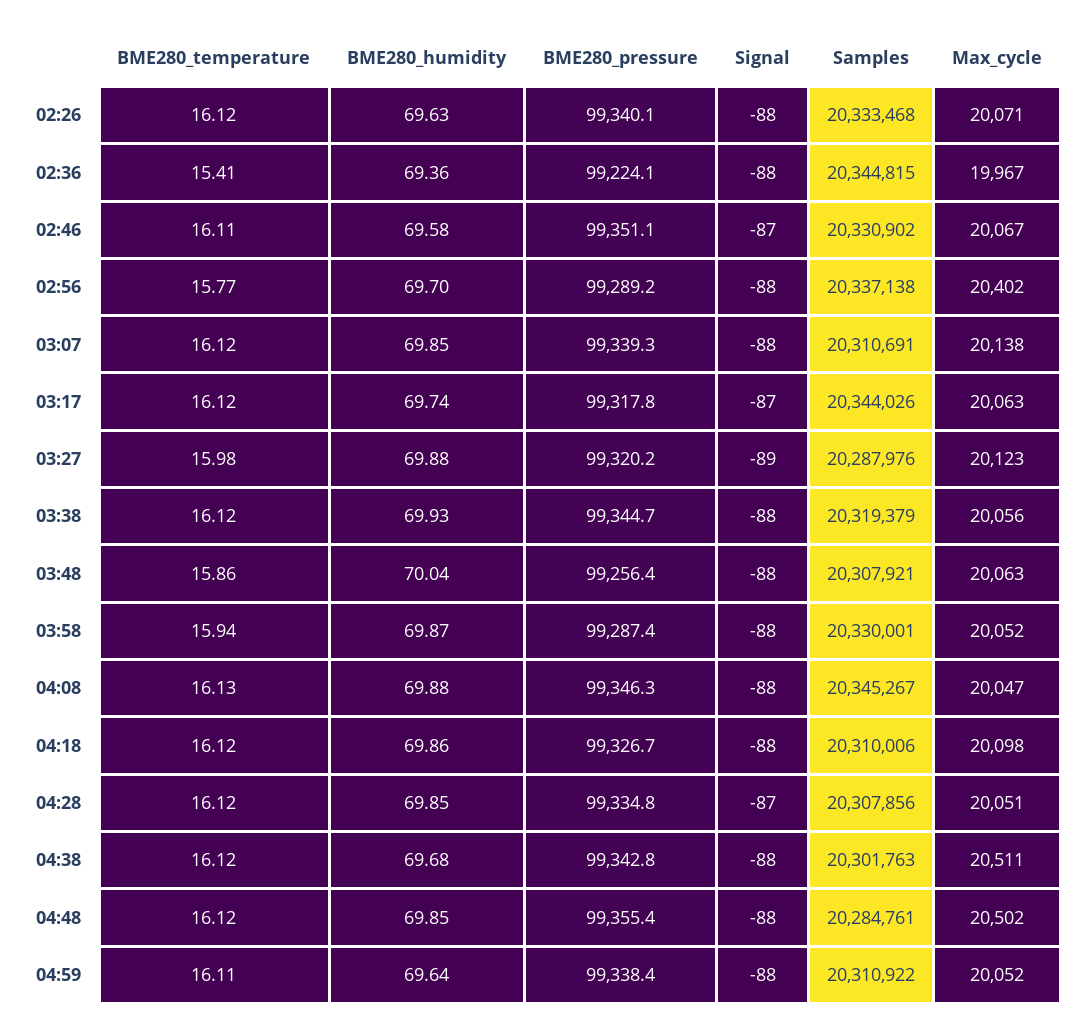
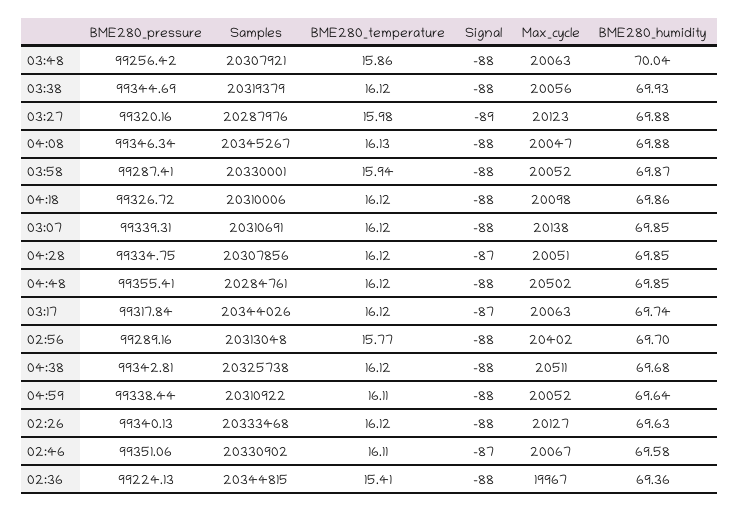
  {
    "BME280_temperature": {
      "02:26": 16.12,
      "02:36": 15.41,
      "02:46": 16.11,
      "02:56": 15.77,
      "03:07": 16.12,
      "03:17": 16.12,
      "03:27": 15.98,
      "03:38": 16.12,
      "03:48": 15.86,
      "03:58": 15.94,
      "04:08": 16.13,
      "04:18": 16.12,
      "04:28": 16.12,
      "04:38": 16.12,
      "04:48": 16.12,
      "04:59": 16.11
    },
    "BME280_humidity": {
      "02:26": 69.63,
      "02:36": 69.36,
      "02:46": 69.58,
      "02:56": 69.7,
      "03:07": 69.85,
      "03:17": 69.74,
      "03:27": 69.88,
      "03:38": 69.93,
      "03:48": 70.04,
      "03:58": 69.87,
      "04:08": 69.88,
      "04:18": 69.86,
      "04:28": 69.85,
      "04:38": 69.68,
      "04:48": 69.85,
      "04:59": 69.64
    },
    "BME280_pressure": {
      "02:26": 99340.13,
      "02:36": 99224.13,
      "02:46": 99351.06,
      "02:56": 99289.16,
      "03:07": 99339.31,
      "03:17": 99317.84,
      "03:27": 99320.16,
      "03:38": 99344.69,
      "03:48": 99256.42,
      "03:58": 99287.41,
      "04:08": 99346.34,
      "04:18": 99326.72,
      "04:28": 99334.75,
      "04:38": 99342.81,
      "04:48": 99355.41,
      "04:59": 99338.44
    },
    "Signal": {
      "02:26": -88,
      "02:36": -88,
      "02:46": -87,
      "02:56": -88,
      "03:07": -88,
      "03:17": -87,
      "03:27": -89,
      "03:38": -88,
      "03:48": -88,
      "03:58": -88,
      "04:08": -88,
      "04:18": -88,
      "04:28": -87,
      "04:38": -88,
      "04:48": -88,
      "04:59": -88
    },
    "Samples": {
      "02:26": 20333468,
      "02:36": 20344815,
      "02:46": 20330902,
-     "02:56": 20337138,
+     "02:56": 20313048,
      "03:07": 20310691,
      "03:17": 20344026,
      "03:27": 20287976,
      "03:38": 20319379,
      "03:48": 20307921,
      "03:58": 20330001,
      "04:08": 20345267,
      "04:18": 20310006,
      "04:28": 20307856,
-     "04:38": 20301763,
+     "04:38": 20325738,
      "04:48": 20284761,
      "04:59": 20310922
    },
    "Max_cycle": {
-     "02:26": 20071,
+     "02:26": 20127,
      "02:36": 19967,
      "02:46": 20067,
      "02:56": 20402,
      "03:07": 20138,
      "03:17": 20063,
      "03:27": 20123,
      "03:38": 20056,
      "03:48": 20063,
      "03:58": 20052,
      "04:08": 20047,
      "04:18": 20098,
      "04:28": 20051,
      "04:38": 20511,
      "04:48": 20502,
      "04:59": 20052
    }
  }

